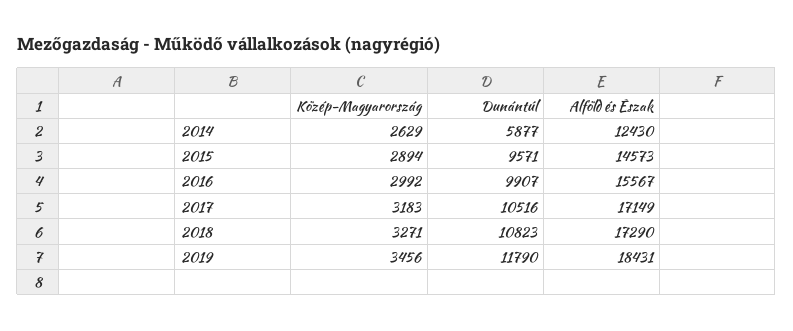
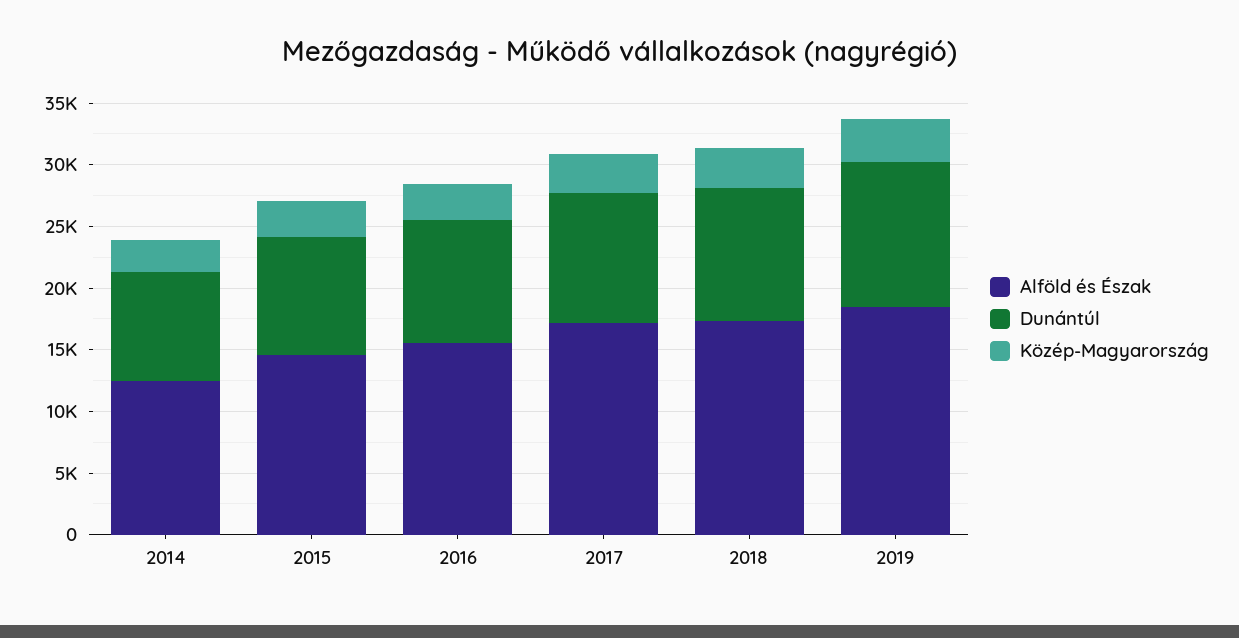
  {
    "Közép-Magyarország": {
      "2014": 2629,
      "2015": 2894,
      "2016": 2992,
      "2017": 3183,
      "2018": 3271,
      "2019": 3456
    },
    "Dunántúl": {
-     "2014": 5877,
+     "2014": 9000,
      "2015": 9571,
      "2016": 9907,
      "2017": 10516,
      "2018": 10823,
      "2019": 11790
    },
    "Alföld és Észak": {
      "2014": 12430,
      "2015": 14573,
      "2016": 15567,
      "2017": 17149,
      "2018": 17290,
      "2019": 18431
    }
  }

